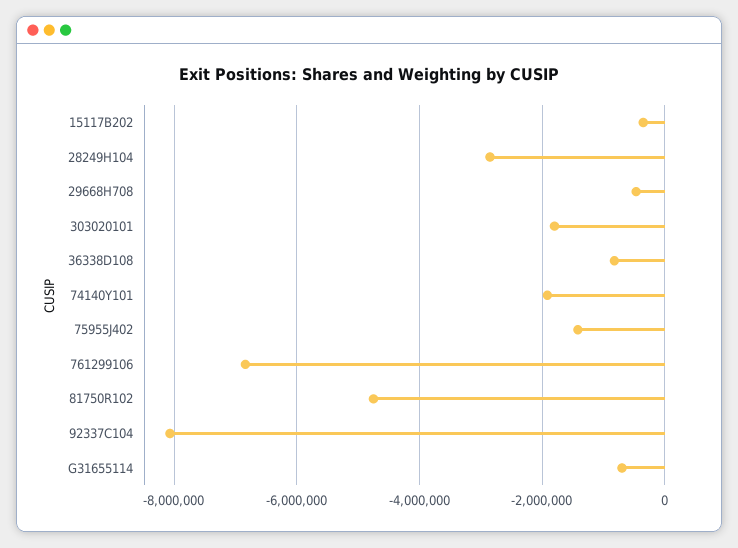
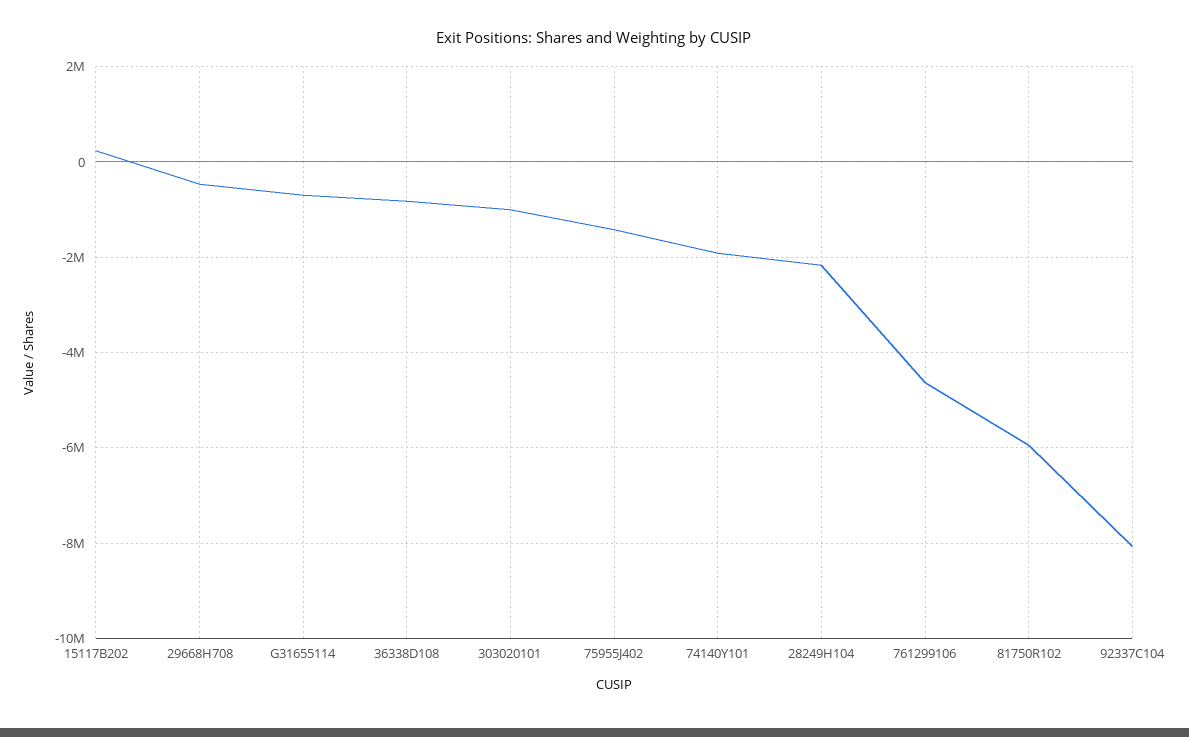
  {
-   "15117B202": -400000,
+   "15117B202": 200000,
-   "28249H104": -2800000,
+   "28249H104": -2200000,
    "29668H708": -400000,
-   "303020101": -1800000,
+   "303020101": -1000000,
    "36338D108": -800000,
    "74140Y101": -2000000,
    "75955J402": -1400000,
-   "761299106": -6800000,
+   "761299106": -4600000,
-   "81750R102": -4800000,
+   "81750R102": -6000000,
    "92337C104": -8000000,
    "G31655114": -800000
  }

